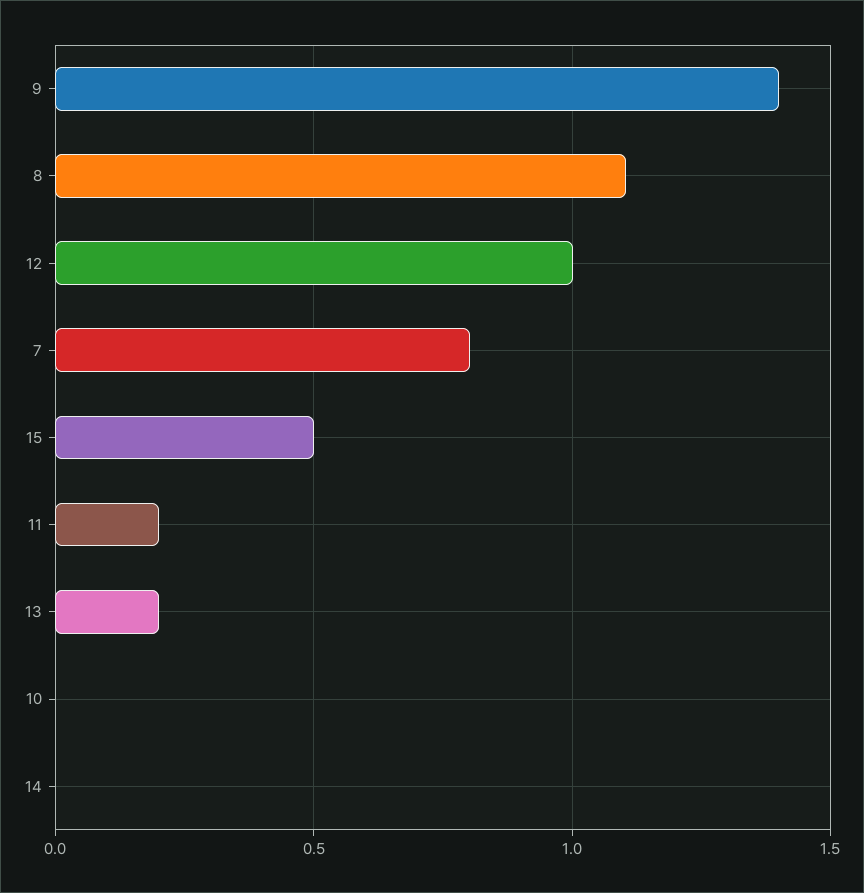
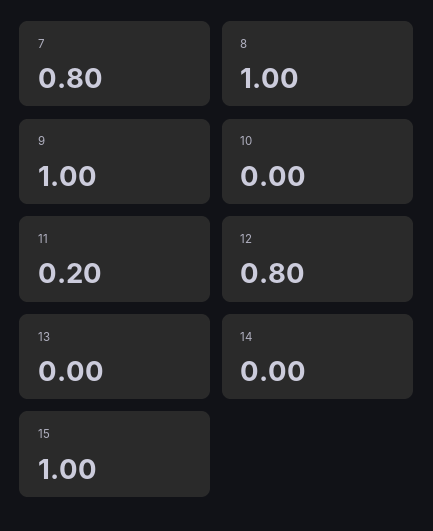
  {
-   "9": 1.4,
+   "9": 1,
-   "8": 1.1,
+   "8": 1,
-   "12": 1,
+   "12": 0.8,
    "7": 0.8,
-   "15": 0.5,
+   "15": 1,
    "11": 0.2,
-   "13": 0.2,
+   "13": 0,
    "10": 0,
    "14": 0
  }

